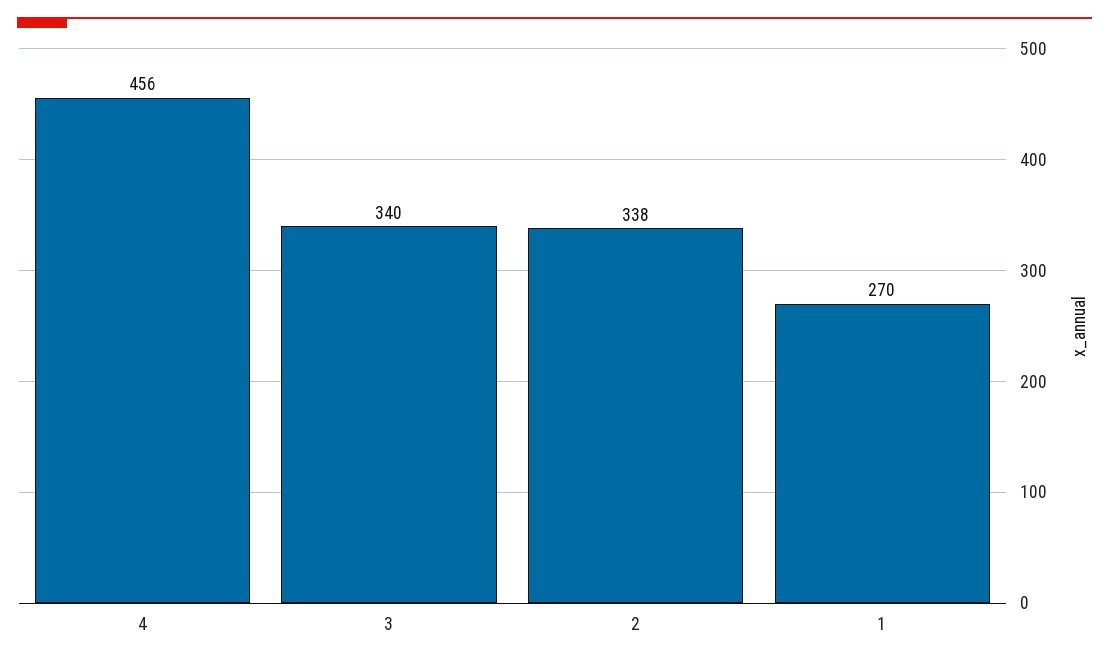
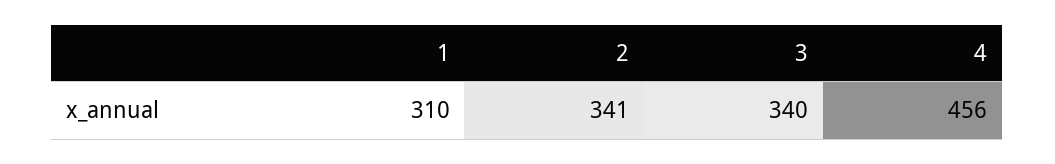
  {
    "4": 456,
    "3": 340,
-   "2": 338,
+   "2": 341,
-   "1": 270
+   "1": 310
  }

